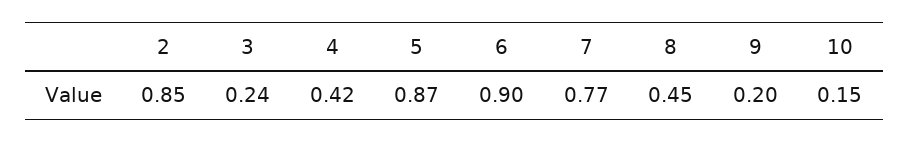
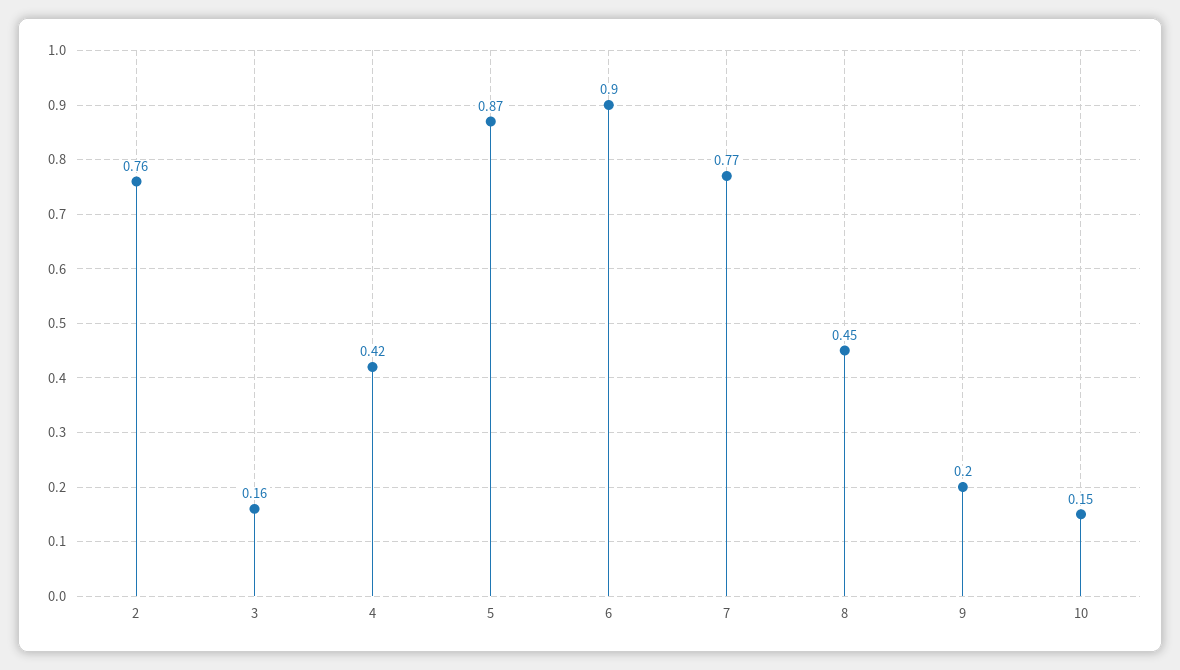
  {
-   "2": 0.85,
+   "2": 0.76,
-   "3": 0.24,
+   "3": 0.16,
    "4": 0.42,
    "5": 0.87,
    "6": 0.9,
    "7": 0.77,
    "8": 0.45,
    "9": 0.2,
    "10": 0.15
  }

